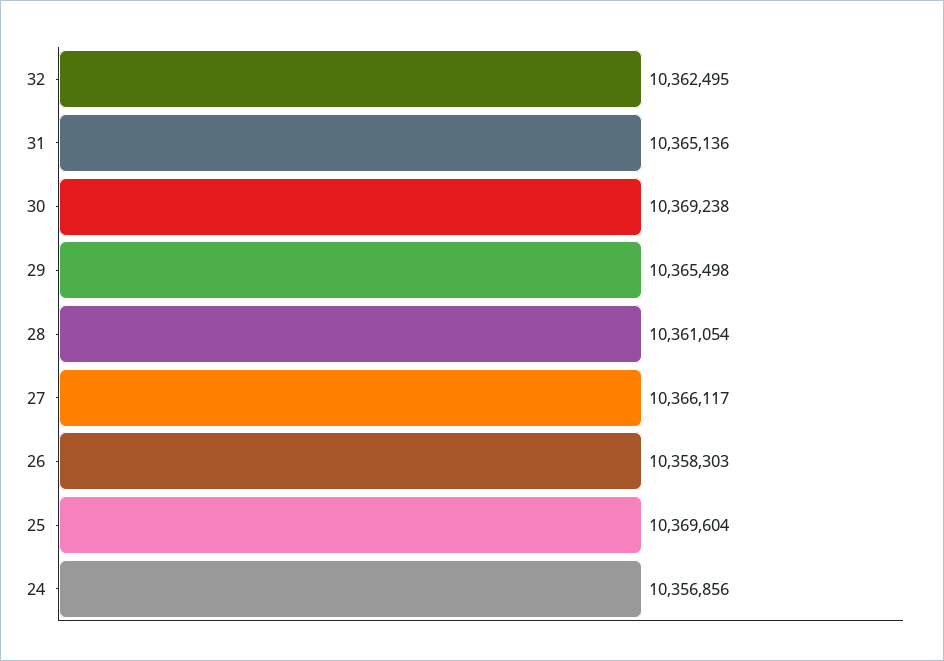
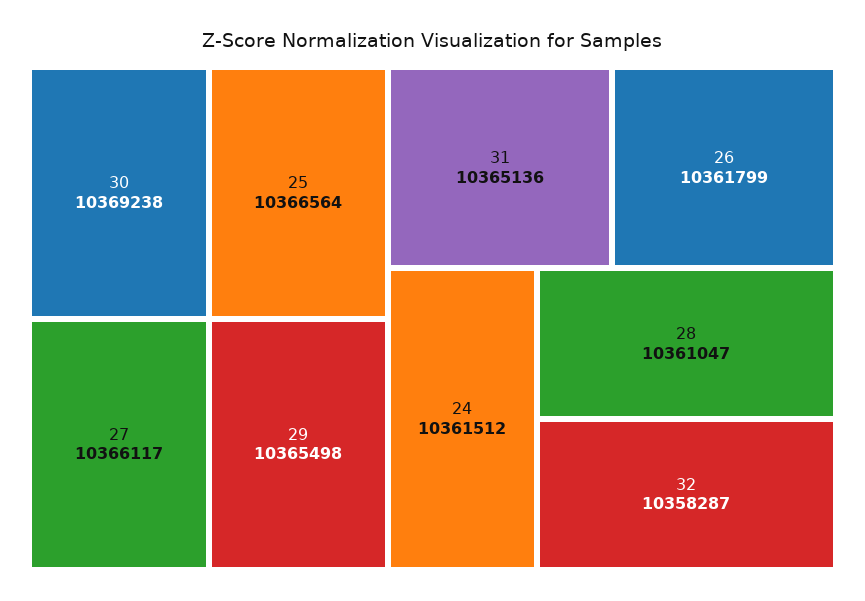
  {
-   "32": 10362495,
+   "32": 10358287,
    "31": 10365136,
    "30": 10369238,
    "29": 10365498,
-   "28": 10361054,
+   "28": 10361047,
    "27": 10366117,
-   "26": 10358303,
+   "26": 10361799,
-   "25": 10369604,
+   "25": 10366564,
-   "24": 10356856
+   "24": 10361512
  }

